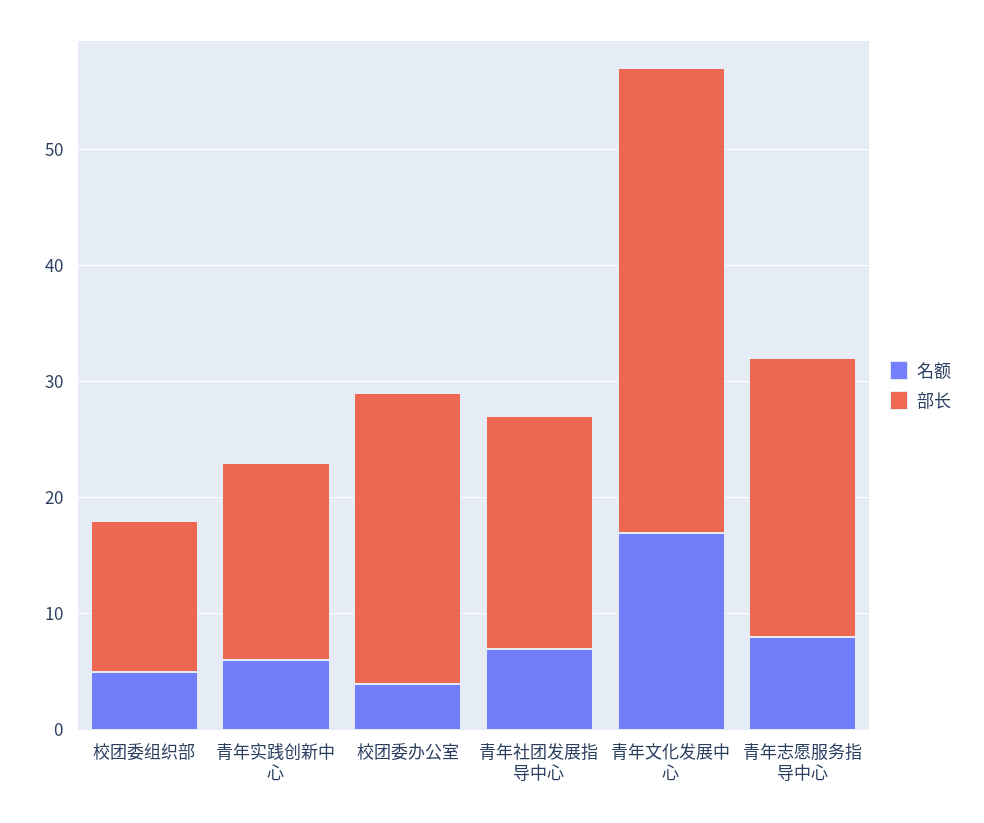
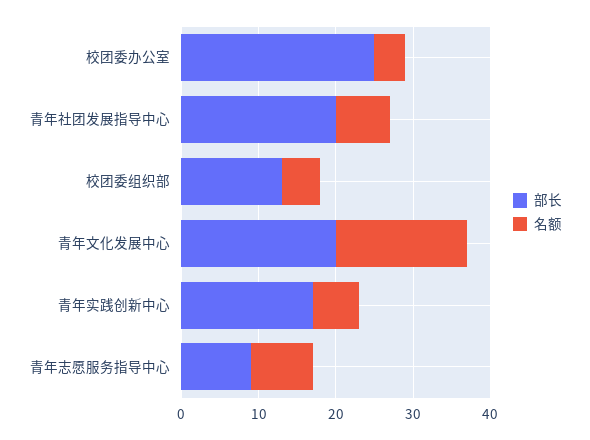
  {
    "名额": {
      "校团委组织部": 5,
      "青年实践创新中心": 6,
      "校团委办公室": 4,
      "青年社团发展指导中心": 7,
      "青年文化发展中心": 17,
      "青年志愿服务指导中心": 8
    },
    "部长": {
      "校团委组织部": 13,
      "青年实践创新中心": 17,
      "校团委办公室": 25,
      "青年社团发展指导中心": 20,
-     "青年文化发展中心": 40,
+     "青年文化发展中心": 20,
-     "青年志愿服务指导中心": 24
+     "青年志愿服务指导中心": 10
    }
  }

